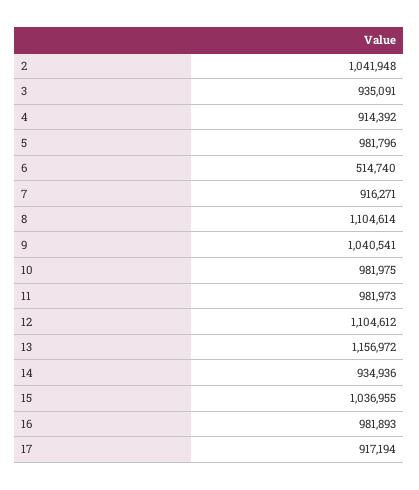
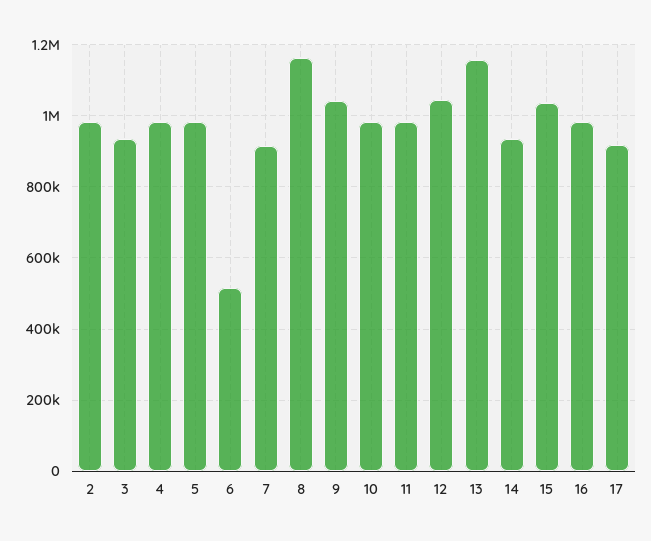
  {
-   "2": 1041948,
+   "2": 980000,
    "3": 935091,
-   "4": 914392,
+   "4": 980000,
    "5": 981796,
    "6": 514740,
    "7": 916271,
-   "8": 1104614,
+   "8": 1160000,
    "9": 1040541,
    "10": 981975,
    "11": 981973,
-   "12": 1104612,
+   "12": 1040000,
    "13": 1156972,
    "14": 934936,
    "15": 1036955,
    "16": 981893,
    "17": 917194
  }

